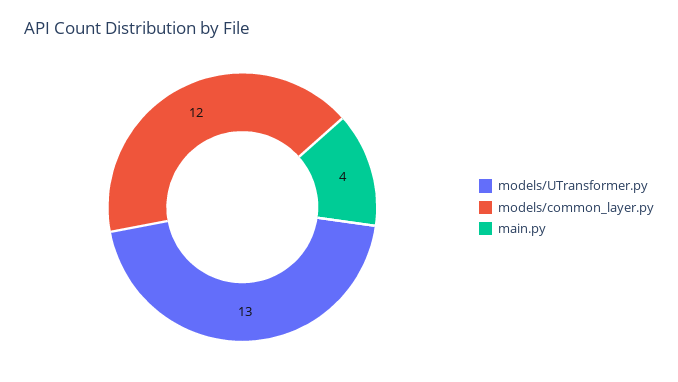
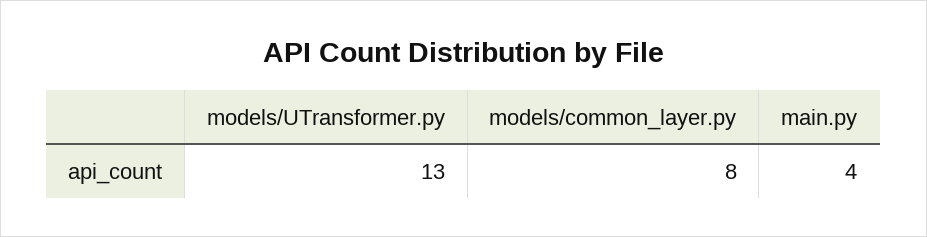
  {
    "models/UTransformer.py": 13,
-   "models/common_layer.py": 12,
+   "models/common_layer.py": 8,
    "main.py": 4
  }

